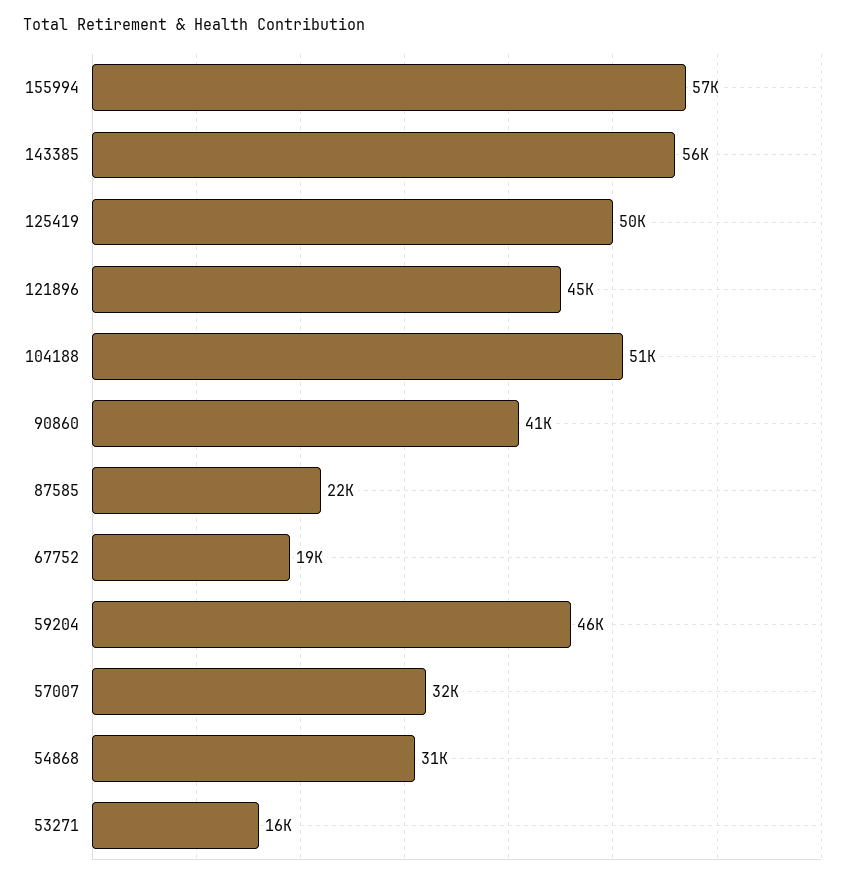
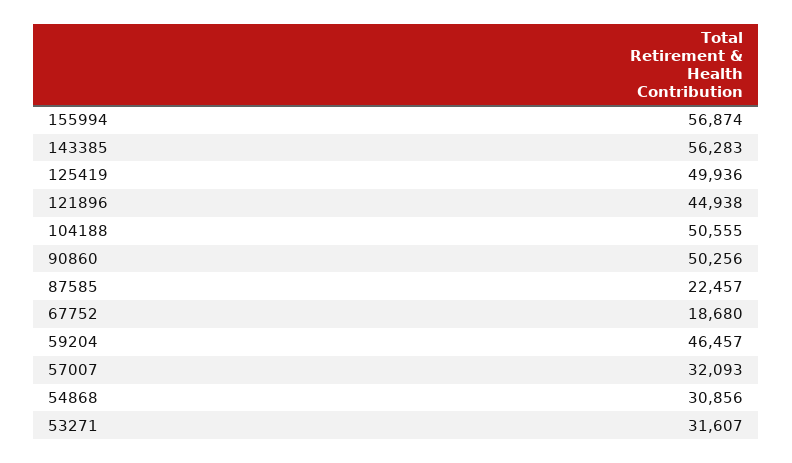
  {
    "155994": 56874,
    "143385": 56283,
    "125419": 49936,
    "121896": 44938,
    "104188": 50555,
-   "90860": 41000,
+   "90860": 50256,
    "87585": 22457,
    "67752": 18680,
    "59204": 46457,
    "57007": 32093,
    "54868": 30856,
-   "53271": 16000
+   "53271": 31607
  }

